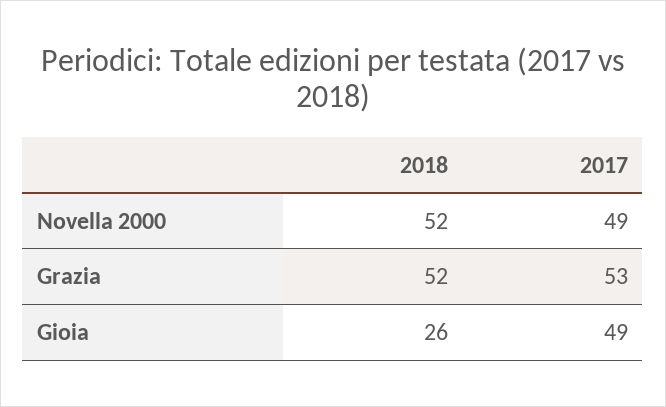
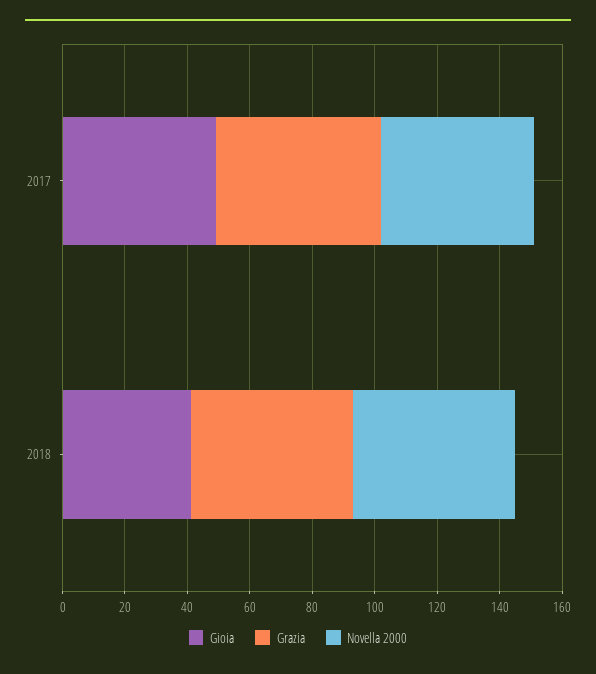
  {
    "Novella 2000": {
      "2018": 52,
      "2017": 49
    },
    "Grazia": {
      "2018": 52,
      "2017": 53
    },
    "Gioia": {
-     "2018": 26,
+     "2018": 40,
      "2017": 49
    }
  }

